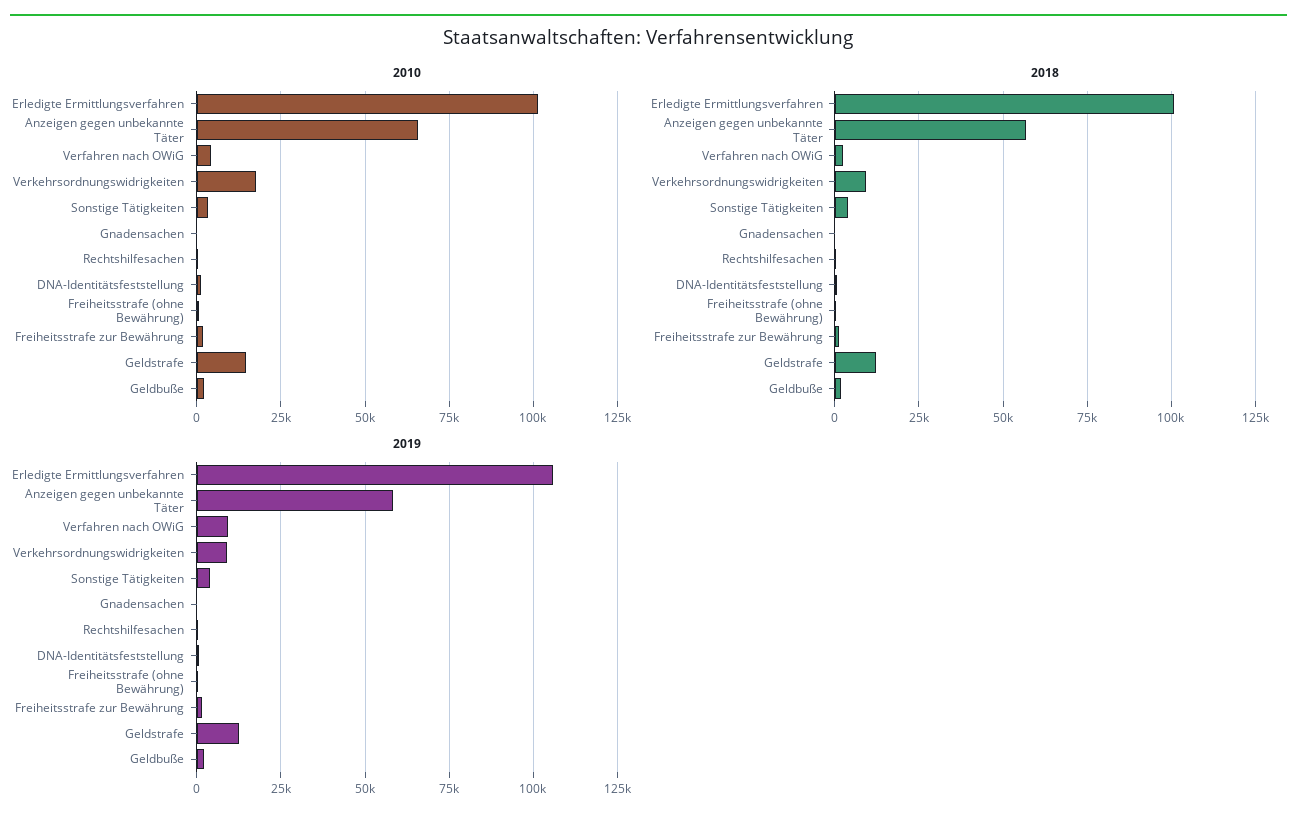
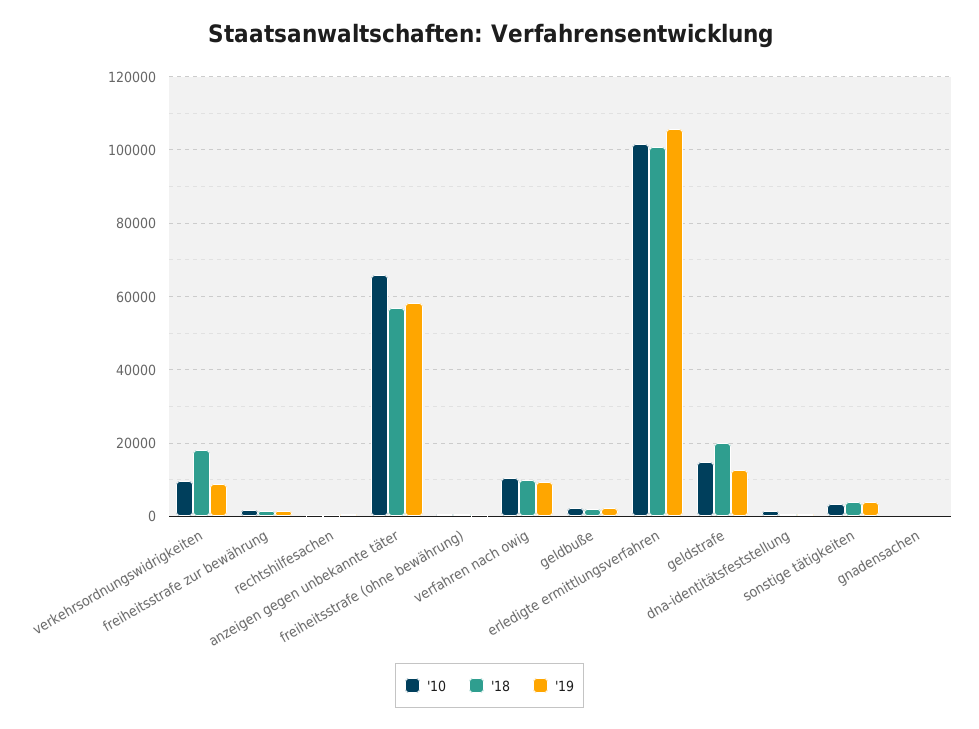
  {
    "2010": {
      "Erledigte Ermittlungsverfahren": 102000,
      "Anzeigen gegen unbekannte Täter": 66000,
-     "Verfahren nach OWiG": 5000,
+     "Verfahren nach OWiG": 10000,
-     "Verkehrsordnungswidrigkeiten": 17500,
+     "Verkehrsordnungswidrigkeiten": 10000,
      "Sonstige Tätigkeiten": 4000,
      "Gnadensachen": 0,
      "Rechtshilfesachen": 0,
      "DNA-Identitätsfeststellung": 2000,
      "Freiheitsstrafe (ohne Bewährung)": 0,
      "Freiheitsstrafe zur Bewährung": 2000,
      "Geldstrafe": 14000,
      "Geldbuße": 2000
    },
    "2018": {
      "Erledigte Ermittlungsverfahren": 100000,
      "Anzeigen gegen unbekannte Täter": 56000,
-     "Verfahren nach OWiG": 2500,
+     "Verfahren nach OWiG": 10000,
-     "Verkehrsordnungswidrigkeiten": 10000,
+     "Verkehrsordnungswidrigkeiten": 18000,
      "Sonstige Tätigkeiten": 4000,
      "Gnadensachen": 0,
      "Rechtshilfesachen": 0,
      "DNA-Identitätsfeststellung": 0,
      "Freiheitsstrafe (ohne Bewährung)": 0,
      "Freiheitsstrafe zur Bewährung": 2000,
-     "Geldstrafe": 12500,
+     "Geldstrafe": 20000,
      "Geldbuße": 2000
    },
    "2019": {
      "Erledigte Ermittlungsverfahren": 106000,
      "Anzeigen gegen unbekannte Täter": 58000,
      "Verfahren nach OWiG": 10000,
      "Verkehrsordnungswidrigkeiten": 8000,
      "Sonstige Tätigkeiten": 4000,
      "Gnadensachen": 0,
      "Rechtshilfesachen": 0,
      "DNA-Identitätsfeststellung": 0,
      "Freiheitsstrafe (ohne Bewährung)": 0,
      "Freiheitsstrafe zur Bewährung": 2000,
      "Geldstrafe": 12000,
      "Geldbuße": 2000
    }
  }

